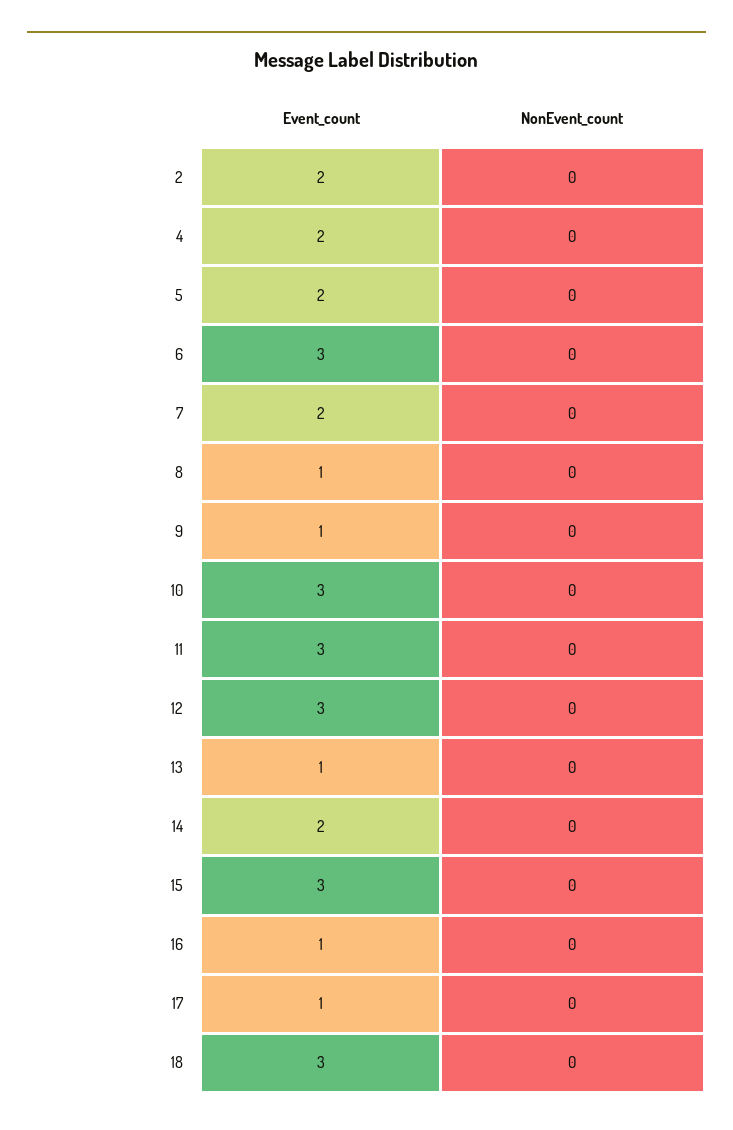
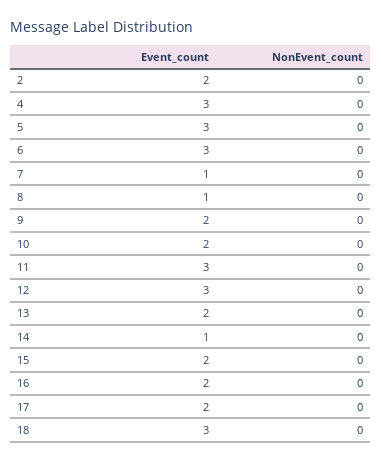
  {
    "Event_count": {
      "2": 2,
-     "4": 2,
+     "4": 3,
-     "5": 2,
+     "5": 3,
      "6": 3,
-     "7": 2,
+     "7": 1,
      "8": 1,
-     "9": 1,
+     "9": 2,
-     "10": 3,
+     "10": 2,
      "11": 3,
      "12": 3,
-     "13": 1,
+     "13": 2,
-     "14": 2,
+     "14": 1,
-     "15": 3,
+     "15": 2,
-     "16": 1,
+     "16": 2,
-     "17": 1,
+     "17": 2,
      "18": 3
    },
    "NonEvent_count": {
      "2": 0,
      "4": 0,
      "5": 0,
      "6": 0,
      "7": 0,
      "8": 0,
      "9": 0,
      "10": 0,
      "11": 0,
      "12": 0,
      "13": 0,
      "14": 0,
      "15": 0,
      "16": 0,
      "17": 0,
      "18": 0
    }
  }

